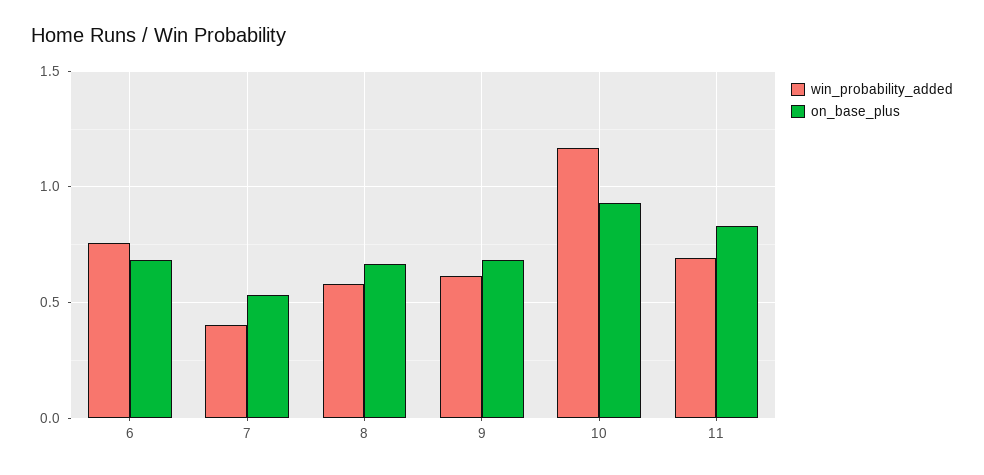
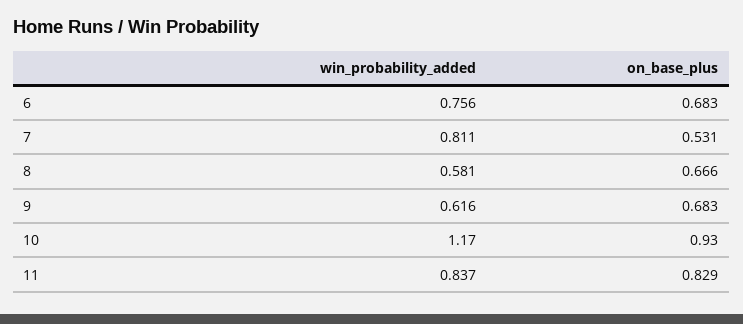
  {
    "win_probability_added": {
      "6": 0.756,
-     "7": 0.4,
+     "7": 0.811,
      "8": 0.581,
      "9": 0.616,
      "10": 1.17,
-     "11": 0.7
+     "11": 0.837
    },
    "on_base_plus": {
      "6": 0.683,
      "7": 0.531,
      "8": 0.666,
      "9": 0.683,
      "10": 0.93,
      "11": 0.829
    }
  }

